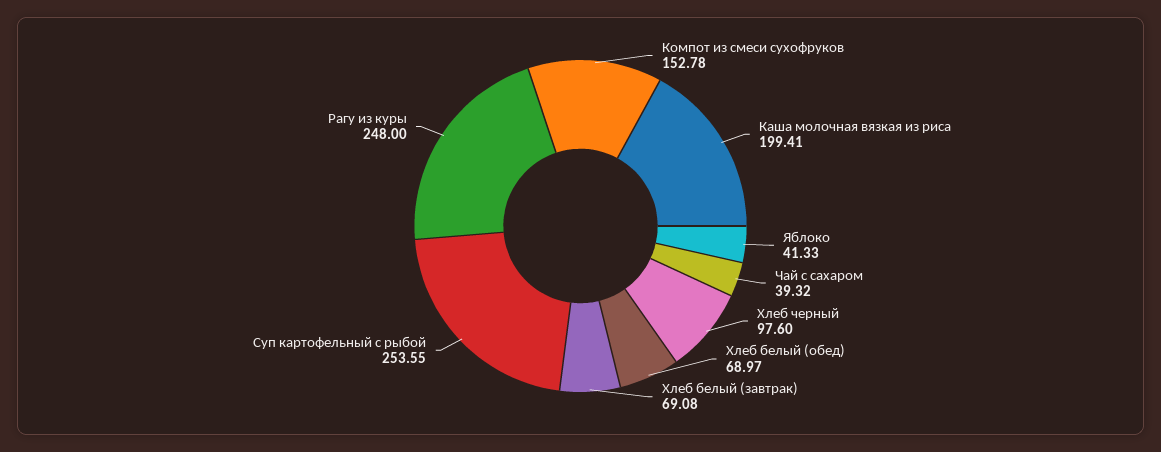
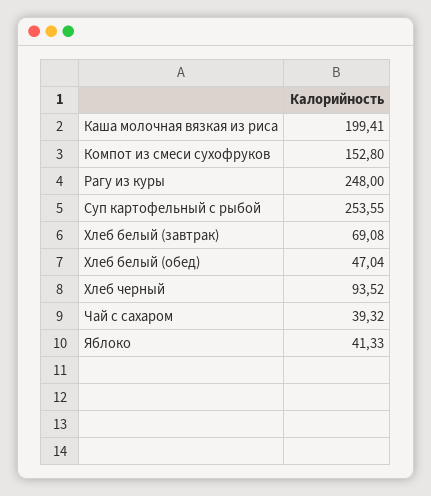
  {
-   "Компот из смеси сухофруков": 152.78,
+   "Компот из смеси сухофруков": 152.8,
    "Каша молочная вязкая из риса": 199.41,
    "Яблоко": 41.33,
    "Чай с сахаром": 39.32,
-   "Хлеб черный": 97.6,
+   "Хлеб черный": 93.52,
-   "Хлеб белый (обед)": 68.97,
+   "Хлеб белый (обед)": 47.04,
    "Хлеб белый (завтрак)": 69.08,
    "Суп картофельный с рыбой": 253.55,
    "Рагу из куры": 248
  }

